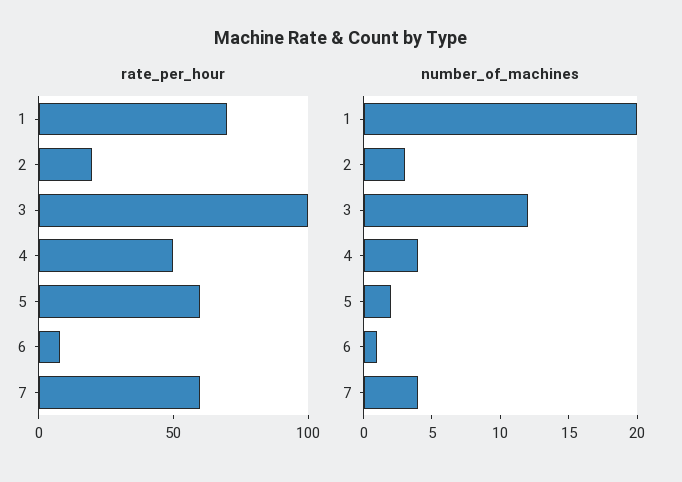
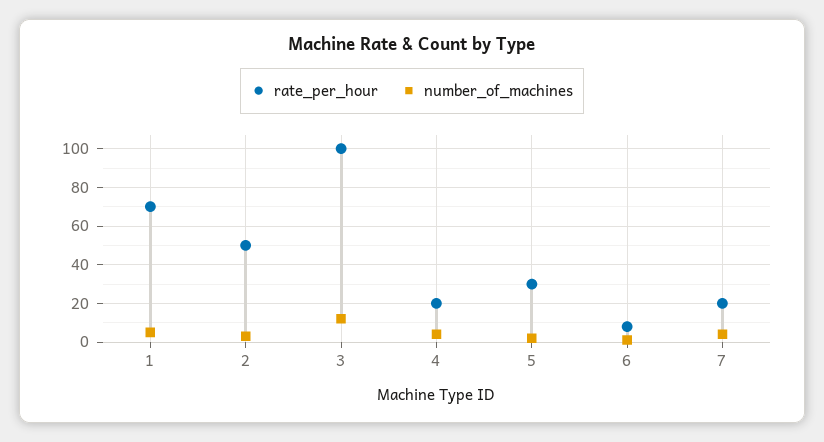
  {
    "rate_per_hour": {
      "1": 70,
-     "2": 20,
+     "2": 50,
      "3": 100,
-     "4": 50,
+     "4": 20,
-     "5": 60,
+     "5": 30,
      "6": 10,
-     "7": 60
+     "7": 20
    },
    "number_of_machines": {
-     "1": 20,
+     "1": 5,
      "2": 3,
      "3": 12,
      "4": 4,
      "5": 2,
      "6": 1,
      "7": 4
    }
  }

